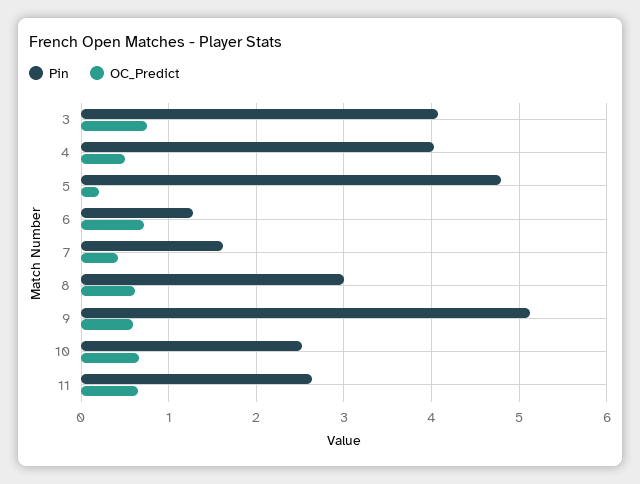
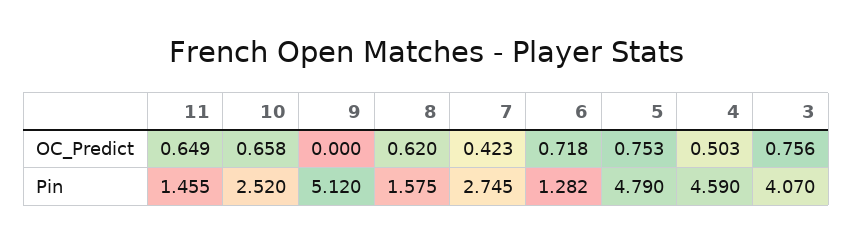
  {
    "Pin": {
      "3": 4.07,
-     "4": 4,
+     "4": 4.59,
      "5": 4.79,
      "6": 1.282,
-     "7": 1.6,
+     "7": 2.745,
-     "8": 3,
+     "8": 1.575,
      "9": 5.12,
      "10": 2.52,
-     "11": 2.6
+     "11": 1.455
    },
    "OC_Predict": {
      "3": 0.756,
      "4": 0.503,
-     "5": 0.2,
+     "5": 0.753,
      "6": 0.718,
      "7": 0.423,
      "8": 0.62,
-     "9": 0.6,
+     "9": 0,
      "10": 0.658,
      "11": 0.649
    }
  }

